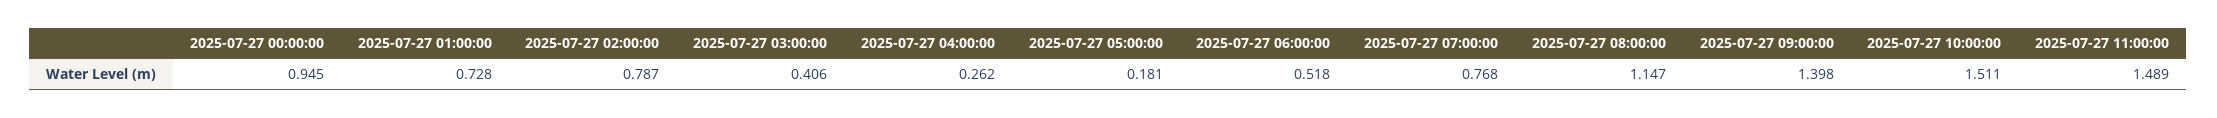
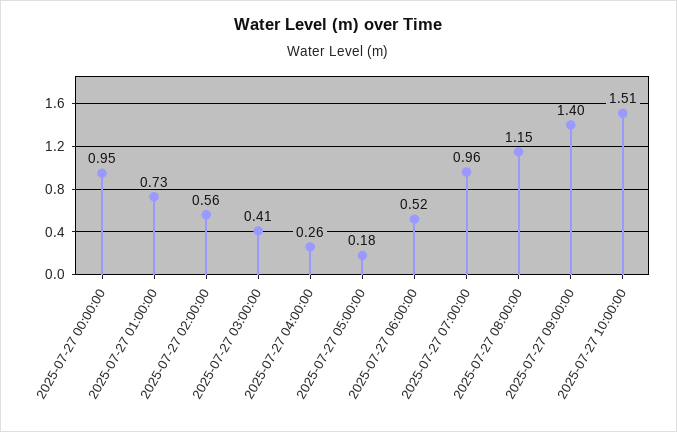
  {
    "2025-07-27 00:00:00": 0.945,
    "2025-07-27 01:00:00": 0.728,
-   "2025-07-27 02:00:00": 0.787,
+   "2025-07-27 02:00:00": 0.56,
    "2025-07-27 03:00:00": 0.406,
    "2025-07-27 04:00:00": 0.262,
    "2025-07-27 05:00:00": 0.181,
    "2025-07-27 06:00:00": 0.518,
-   "2025-07-27 07:00:00": 0.768,
+   "2025-07-27 07:00:00": 0.96,
    "2025-07-27 08:00:00": 1.147,
    "2025-07-27 09:00:00": 1.398,
-   "2025-07-27 10:00:00": 1.511,
+   "2025-07-27 10:00:00": 1.511
-   "2025-07-27 11:00:00": 1.489
  }

